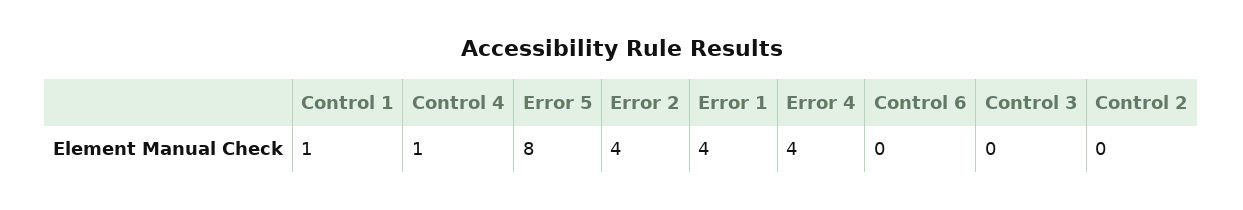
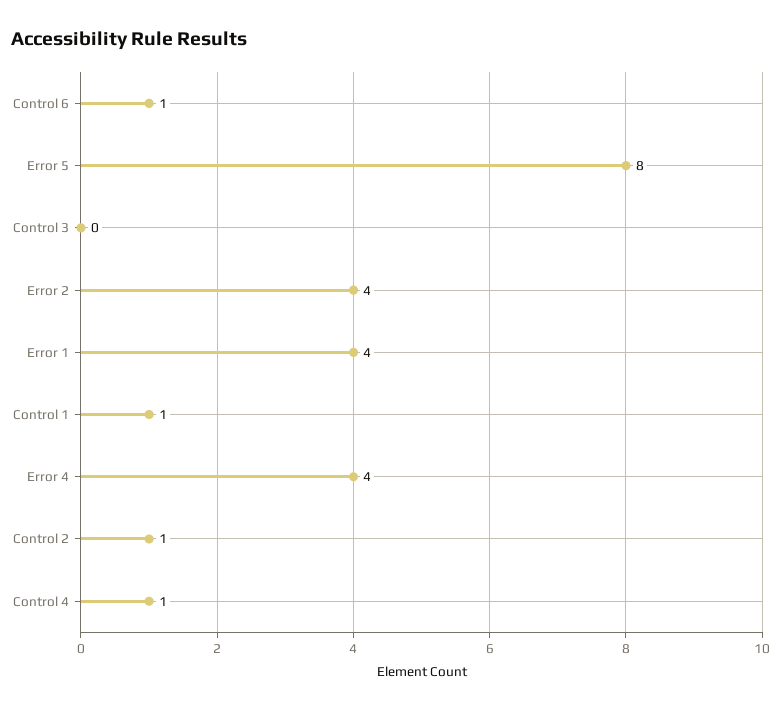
  {
    "Control 1": 1,
    "Control 4": 1,
    "Error 5": 8,
    "Error 2": 4,
    "Error 1": 4,
    "Error 4": 4,
-   "Control 6": 0,
+   "Control 6": 1,
    "Control 3": 0,
-   "Control 2": 0
+   "Control 2": 1
  }

